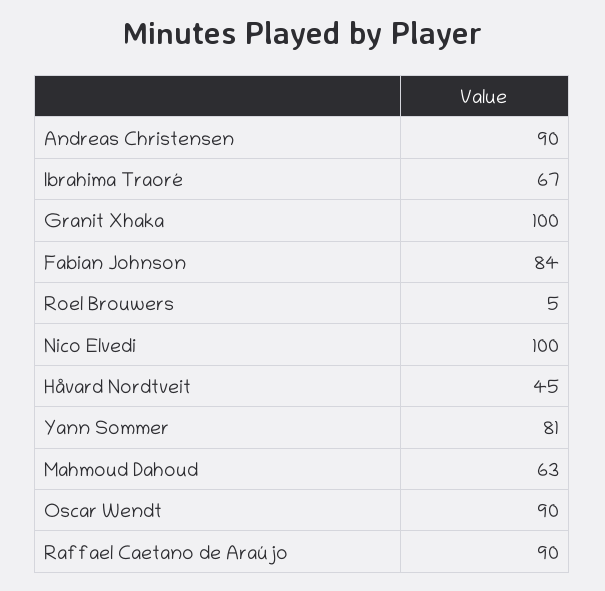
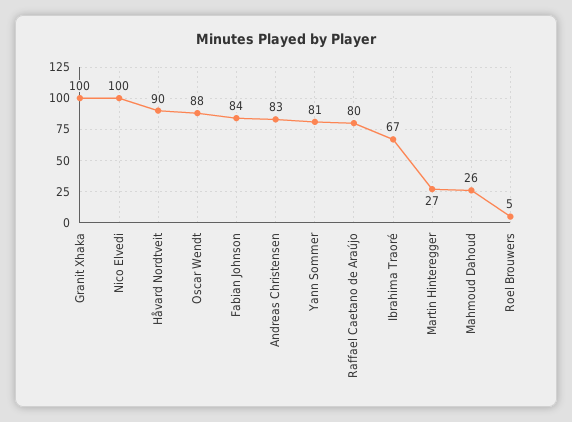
  {
-   "Andreas Christensen": 90,
+   "Andreas Christensen": 83,
    "Ibrahima Traoré": 67,
    "Granit Xhaka": 100,
    "Fabian Johnson": 84,
    "Roel Brouwers": 5,
    "Nico Elvedi": 100,
-   "Håvard Nordtveit": 45,
+   "Håvard Nordtveit": 90,
    "Yann Sommer": 81,
-   "Mahmoud Dahoud": 63,
+   "Mahmoud Dahoud": 26,
-   "Oscar Wendt": 90,
+   "Oscar Wendt": 88,
-   "Raffael Caetano de Araújo": 90
+   "Raffael Caetano de Araújo": 80,
+   "Martin Hinteregger": 27
  }

